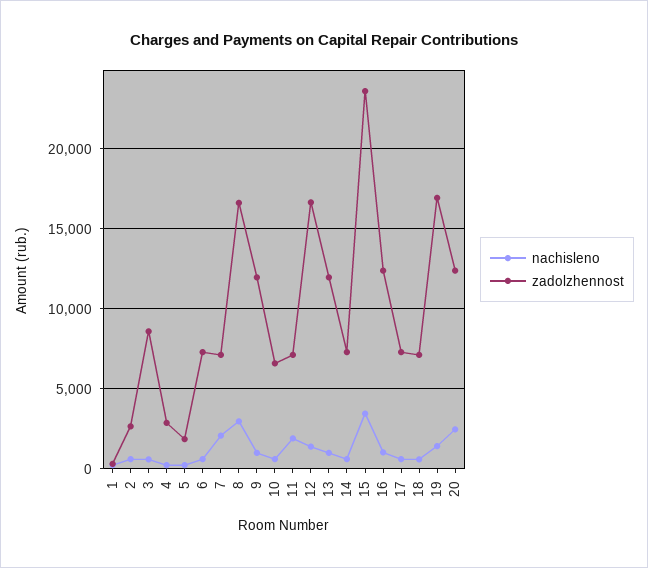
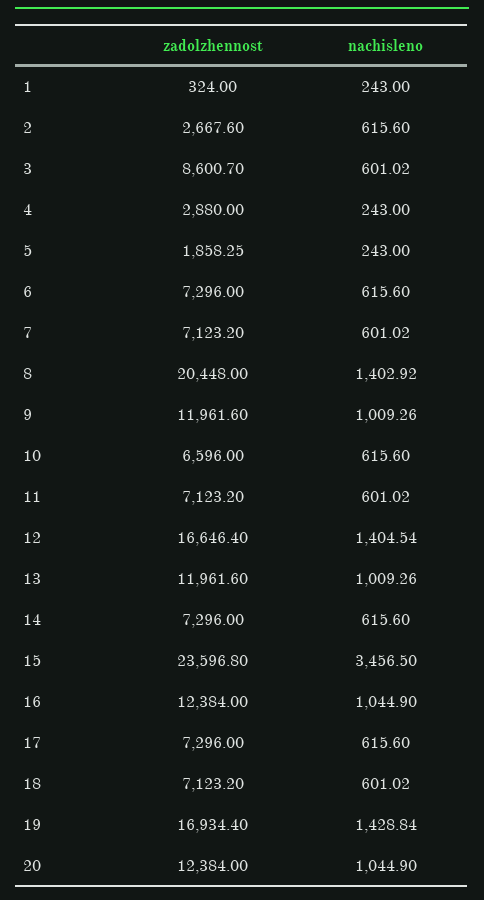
  {
    "nachisleno": {
      "1": 243,
      "2": 615.6,
      "3": 601.02,
      "4": 243,
      "5": 243,
      "6": 615.6,
-     "7": 2000,
+     "7": 601.02,
-     "8": 3000,
+     "8": 1402.92,
      "9": 1009.26,
      "10": 615.6,
-     "11": 2000,
+     "11": 601.02,
      "12": 1404.54,
      "13": 1009.26,
      "14": 615.6,
      "15": 3456.5,
      "16": 1044.9,
      "17": 615.6,
      "18": 601.02,
      "19": 1428.84,
-     "20": 2500
+     "20": 1044.9
    },
    "zadolzhennost": {
      "1": 324,
      "2": 2667.6,
      "3": 8600.7,
      "4": 2880,
      "5": 1858.25,
      "6": 7296,
      "7": 7123.2,
-     "8": 16500,
+     "8": 20448,
      "9": 11961.6,
      "10": 6596,
      "11": 7123.2,
      "12": 16646.4,
      "13": 11961.6,
      "14": 7296,
      "15": 23596.8,
      "16": 12384,
      "17": 7296,
      "18": 7123.2,
      "19": 16934.4,
      "20": 12384
    }
  }

